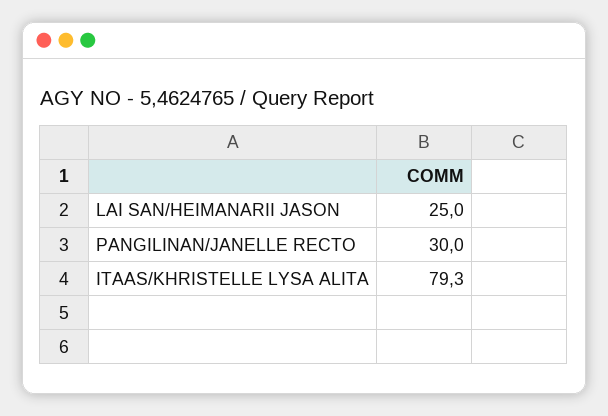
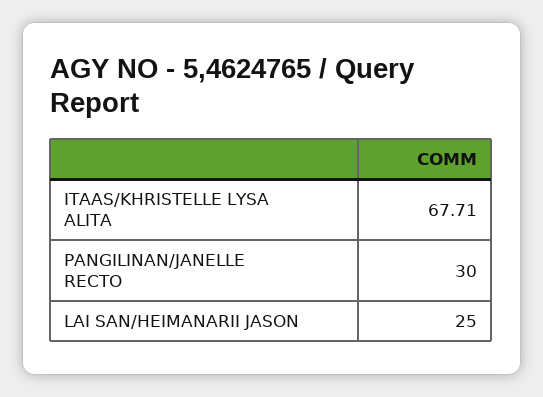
  {
    "LAI SAN/HEIMANARII JASON": 25,
    "PANGILINAN/JANELLE RECTO": 30,
-   "ITAAS/KHRISTELLE LYSA ALITA": 79.3
+   "ITAAS/KHRISTELLE LYSA ALITA": 67.71
  }

